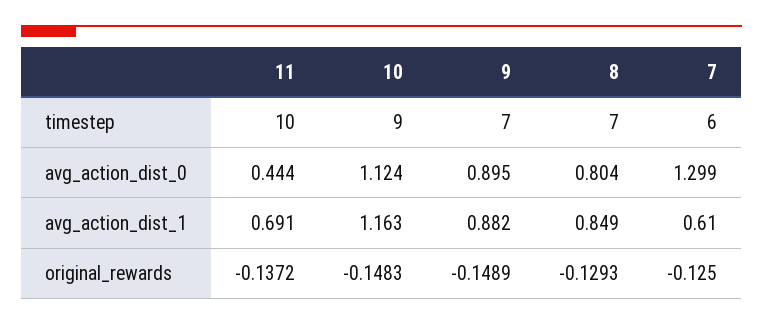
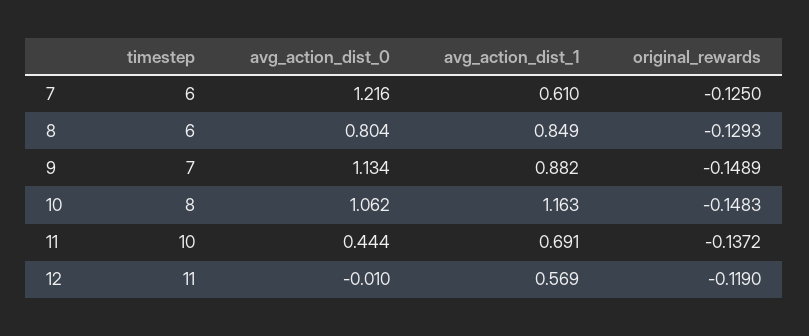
  {
    "11": {
      "timestep": 10,
      "avg_action_dist_0": 0.444,
      "avg_action_dist_1": 0.691,
      "original_rewards": -0.1372
    },
    "10": {
-     "timestep": 9,
+     "timestep": 8,
-     "avg_action_dist_0": 1.124,
+     "avg_action_dist_0": 1.062,
      "avg_action_dist_1": 1.163,
      "original_rewards": -0.1483
    },
    "9": {
      "timestep": 7,
-     "avg_action_dist_0": 0.895,
+     "avg_action_dist_0": 1.134,
      "avg_action_dist_1": 0.882,
      "original_rewards": -0.1489
    },
    "8": {
-     "timestep": 7,
+     "timestep": 6,
      "avg_action_dist_0": 0.804,
      "avg_action_dist_1": 0.849,
      "original_rewards": -0.1293
    },
    "7": {
      "timestep": 6,
-     "avg_action_dist_0": 1.299,
+     "avg_action_dist_0": 1.216,
      "avg_action_dist_1": 0.61,
      "original_rewards": -0.125
-   }
+   },
+   "12": {
+     "timestep": 11,
+     "avg_action_dist_0": -0.01,
+     "avg_action_dist_1": 0.569,
+     "original_rewards": -0.119
+   }
  }

